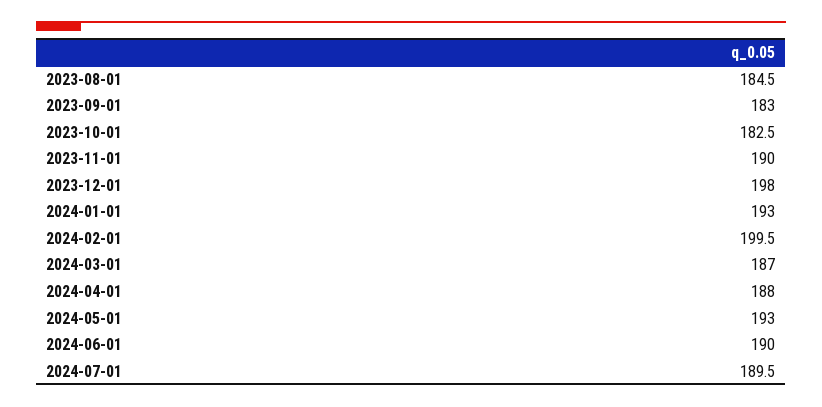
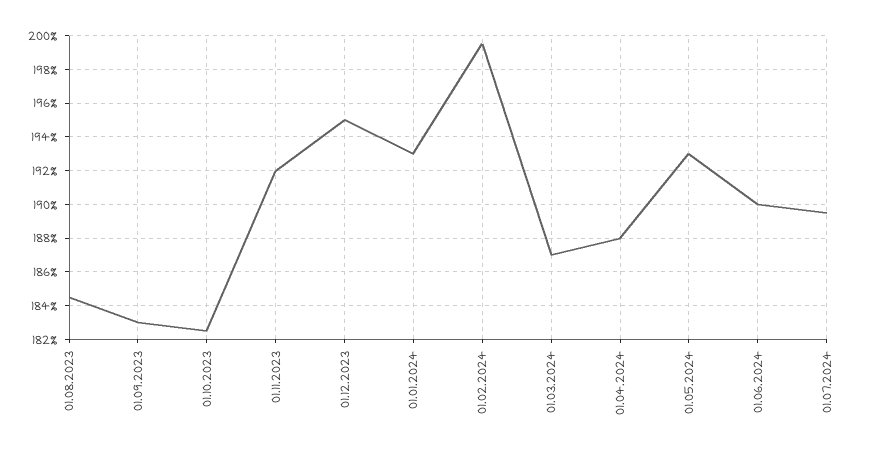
  {
    "2023-08-01": 184.5,
    "2023-09-01": 183,
    "2023-10-01": 182.5,
-   "2023-11-01": 190,
+   "2023-11-01": 192,
-   "2023-12-01": 198,
+   "2023-12-01": 195,
    "2024-01-01": 193,
    "2024-02-01": 199.5,
    "2024-03-01": 187,
    "2024-04-01": 188,
    "2024-05-01": 193,
    "2024-06-01": 190,
    "2024-07-01": 189.5
  }

